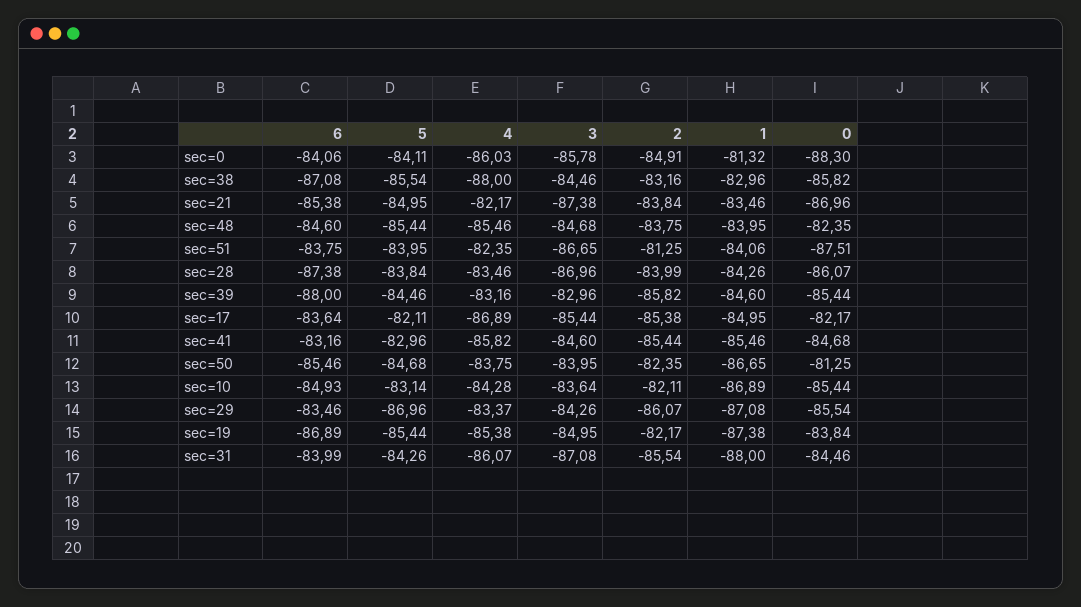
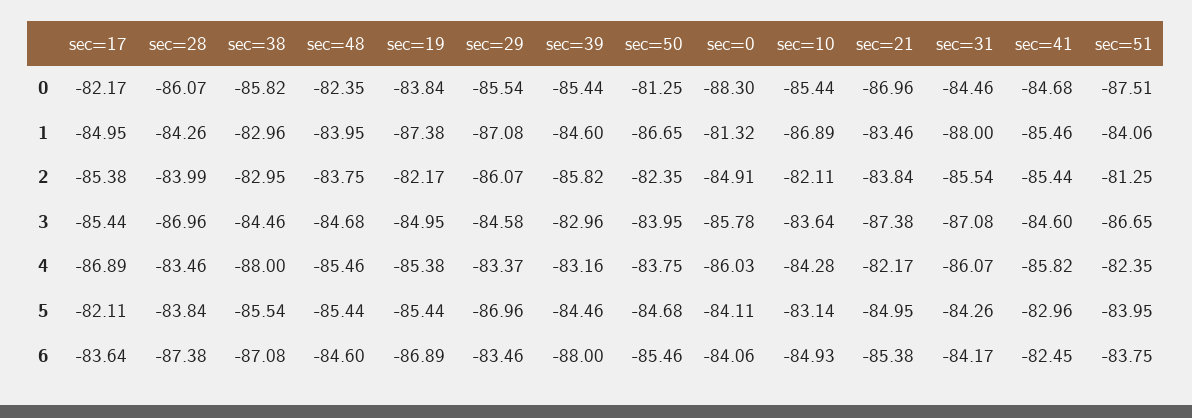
  {
    "6": {
      "sec=0": -84.06,
      "sec=38": -87.08,
      "sec=21": -85.38,
      "sec=48": -84.6,
      "sec=51": -83.75,
      "sec=28": -87.38,
      "sec=39": -88,
      "sec=17": -83.64,
-     "sec=41": -83.16,
+     "sec=41": -82.45,
      "sec=50": -85.46,
      "sec=10": -84.93,
      "sec=29": -83.46,
      "sec=19": -86.89,
-     "sec=31": -83.99
+     "sec=31": -84.17
    },
    "5": {
      "sec=0": -84.11,
      "sec=38": -85.54,
      "sec=21": -84.95,
      "sec=48": -85.44,
      "sec=51": -83.95,
      "sec=28": -83.84,
      "sec=39": -84.46,
      "sec=17": -82.11,
      "sec=41": -82.96,
      "sec=50": -84.68,
      "sec=10": -83.14,
      "sec=29": -86.96,
      "sec=19": -85.44,
      "sec=31": -84.26
    },
    "4": {
      "sec=0": -86.03,
      "sec=38": -88,
      "sec=21": -82.17,
      "sec=48": -85.46,
      "sec=51": -82.35,
      "sec=28": -83.46,
      "sec=39": -83.16,
      "sec=17": -86.89,
      "sec=41": -85.82,
      "sec=50": -83.75,
      "sec=10": -84.28,
      "sec=29": -83.37,
      "sec=19": -85.38,
      "sec=31": -86.07
    },
    "3": {
      "sec=0": -85.78,
      "sec=38": -84.46,
      "sec=21": -87.38,
      "sec=48": -84.68,
      "sec=51": -86.65,
      "sec=28": -86.96,
      "sec=39": -82.96,
      "sec=17": -85.44,
      "sec=41": -84.6,
      "sec=50": -83.95,
      "sec=10": -83.64,
-     "sec=29": -84.26,
+     "sec=29": -84.58,
      "sec=19": -84.95,
      "sec=31": -87.08
    },
    "2": {
      "sec=0": -84.91,
-     "sec=38": -83.16,
+     "sec=38": -82.95,
      "sec=21": -83.84,
      "sec=48": -83.75,
      "sec=51": -81.25,
      "sec=28": -83.99,
      "sec=39": -85.82,
      "sec=17": -85.38,
      "sec=41": -85.44,
      "sec=50": -82.35,
      "sec=10": -82.11,
      "sec=29": -86.07,
      "sec=19": -82.17,
      "sec=31": -85.54
    },
    "1": {
      "sec=0": -81.32,
      "sec=38": -82.96,
      "sec=21": -83.46,
      "sec=48": -83.95,
      "sec=51": -84.06,
      "sec=28": -84.26,
      "sec=39": -84.6,
      "sec=17": -84.95,
      "sec=41": -85.46,
      "sec=50": -86.65,
      "sec=10": -86.89,
      "sec=29": -87.08,
      "sec=19": -87.38,
      "sec=31": -88
    },
    "0": {
      "sec=0": -88.3,
      "sec=38": -85.82,
      "sec=21": -86.96,
      "sec=48": -82.35,
      "sec=51": -87.51,
      "sec=28": -86.07,
      "sec=39": -85.44,
      "sec=17": -82.17,
      "sec=41": -84.68,
      "sec=50": -81.25,
      "sec=10": -85.44,
      "sec=29": -85.54,
      "sec=19": -83.84,
      "sec=31": -84.46
    }
  }

